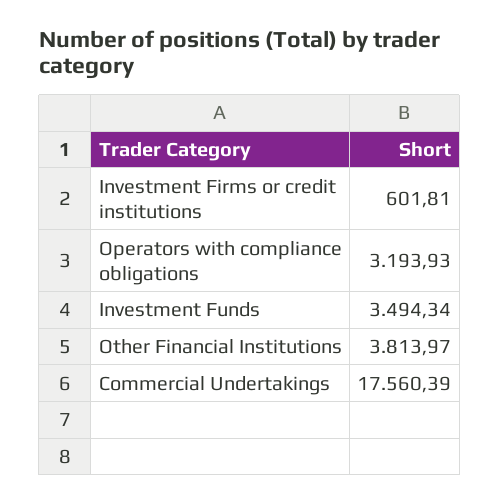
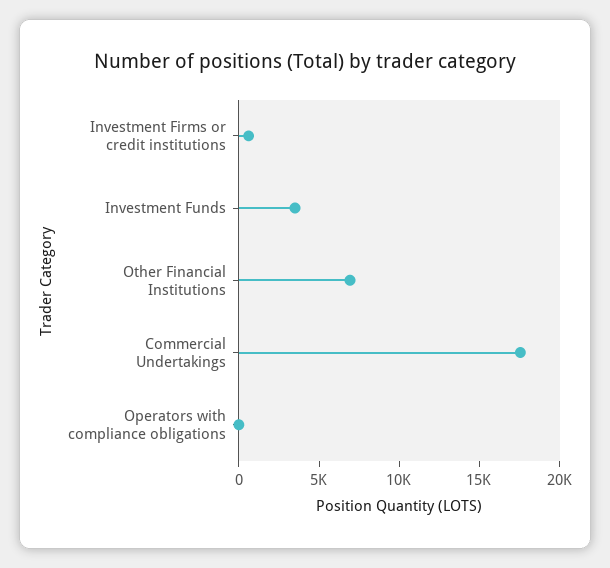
  {
    "Investment Firms or credit institutions": 601.81,
-   "Operators with compliance obligations": 3193.93,
+   "Operators with compliance obligations": 0,
    "Investment Funds": 3494.34,
-   "Other Financial Institutions": 3813.97,
+   "Other Financial Institutions": 7000,
    "Commercial Undertakings": 17560.39
  }

